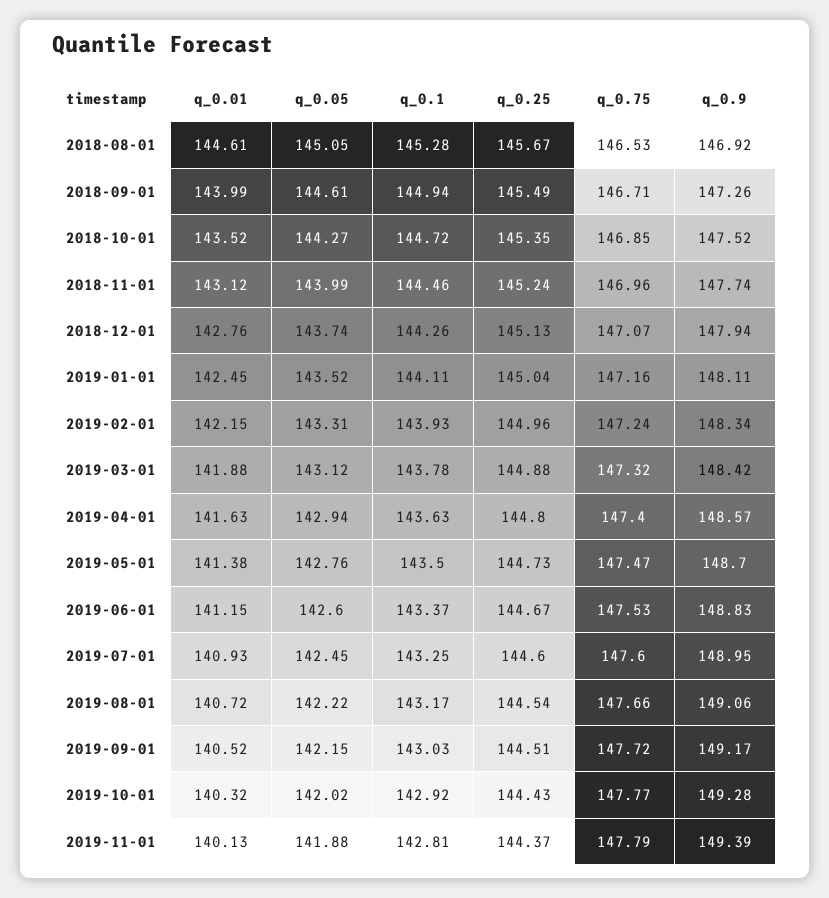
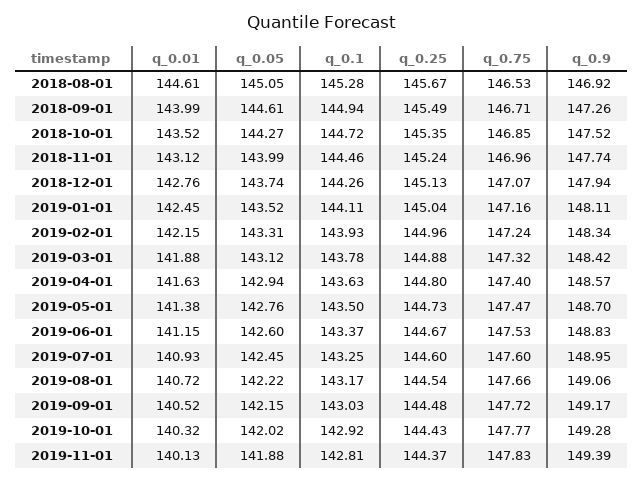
  {
    "q_0.01": {
      "2018-08-01": 144.61,
      "2018-09-01": 143.99,
      "2018-10-01": 143.52,
      "2018-11-01": 143.12,
      "2018-12-01": 142.76,
      "2019-01-01": 142.45,
      "2019-02-01": 142.15,
      "2019-03-01": 141.88,
      "2019-04-01": 141.63,
      "2019-05-01": 141.38,
      "2019-06-01": 141.15,
      "2019-07-01": 140.93,
      "2019-08-01": 140.72,
      "2019-09-01": 140.52,
      "2019-10-01": 140.32,
      "2019-11-01": 140.13
    },
    "q_0.05": {
      "2018-08-01": 145.05,
      "2018-09-01": 144.61,
      "2018-10-01": 144.27,
      "2018-11-01": 143.99,
      "2018-12-01": 143.74,
      "2019-01-01": 143.52,
      "2019-02-01": 143.31,
      "2019-03-01": 143.12,
      "2019-04-01": 142.94,
      "2019-05-01": 142.76,
      "2019-06-01": 142.6,
      "2019-07-01": 142.45,
      "2019-08-01": 142.22,
      "2019-09-01": 142.15,
      "2019-10-01": 142.02,
      "2019-11-01": 141.88
    },
    "q_0.1": {
      "2018-08-01": 145.28,
      "2018-09-01": 144.94,
      "2018-10-01": 144.72,
      "2018-11-01": 144.46,
      "2018-12-01": 144.26,
      "2019-01-01": 144.11,
      "2019-02-01": 143.93,
      "2019-03-01": 143.78,
      "2019-04-01": 143.63,
      "2019-05-01": 143.5,
      "2019-06-01": 143.37,
      "2019-07-01": 143.25,
      "2019-08-01": 143.17,
      "2019-09-01": 143.03,
      "2019-10-01": 142.92,
      "2019-11-01": 142.81
    },
    "q_0.25": {
      "2018-08-01": 145.67,
      "2018-09-01": 145.49,
      "2018-10-01": 145.35,
      "2018-11-01": 145.24,
      "2018-12-01": 145.13,
      "2019-01-01": 145.04,
      "2019-02-01": 144.96,
      "2019-03-01": 144.88,
      "2019-04-01": 144.8,
      "2019-05-01": 144.73,
      "2019-06-01": 144.67,
      "2019-07-01": 144.6,
      "2019-08-01": 144.54,
-     "2019-09-01": 144.51,
+     "2019-09-01": 144.48,
      "2019-10-01": 144.43,
      "2019-11-01": 144.37
    },
    "q_0.75": {
      "2018-08-01": 146.53,
      "2018-09-01": 146.71,
      "2018-10-01": 146.85,
      "2018-11-01": 146.96,
      "2018-12-01": 147.07,
      "2019-01-01": 147.16,
      "2019-02-01": 147.24,
      "2019-03-01": 147.32,
      "2019-04-01": 147.4,
      "2019-05-01": 147.47,
      "2019-06-01": 147.53,
      "2019-07-01": 147.6,
      "2019-08-01": 147.66,
      "2019-09-01": 147.72,
      "2019-10-01": 147.77,
-     "2019-11-01": 147.79
+     "2019-11-01": 147.83
    },
    "q_0.9": {
      "2018-08-01": 146.92,
      "2018-09-01": 147.26,
      "2018-10-01": 147.52,
      "2018-11-01": 147.74,
      "2018-12-01": 147.94,
      "2019-01-01": 148.11,
      "2019-02-01": 148.34,
      "2019-03-01": 148.42,
      "2019-04-01": 148.57,
      "2019-05-01": 148.7,
      "2019-06-01": 148.83,
      "2019-07-01": 148.95,
      "2019-08-01": 149.06,
      "2019-09-01": 149.17,
      "2019-10-01": 149.28,
      "2019-11-01": 149.39
    }
  }

